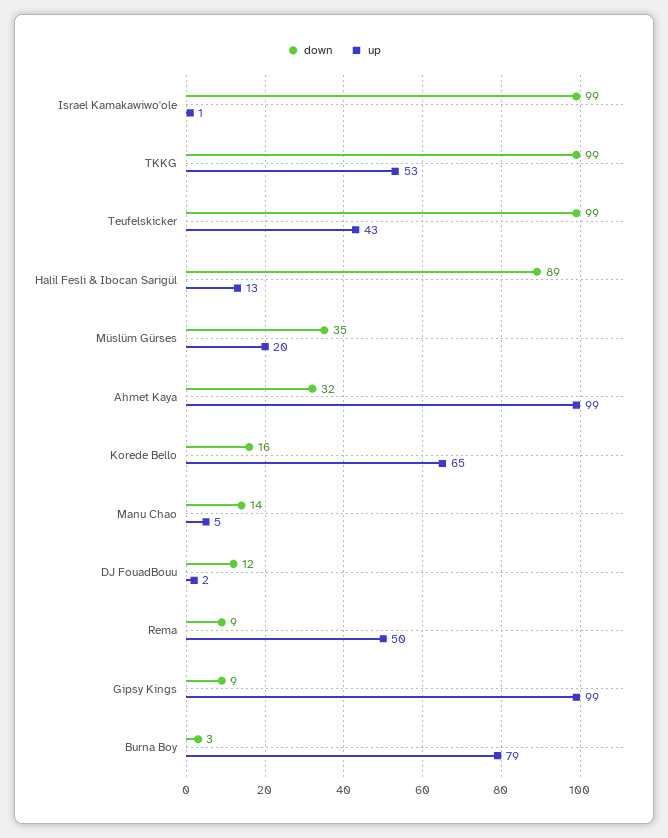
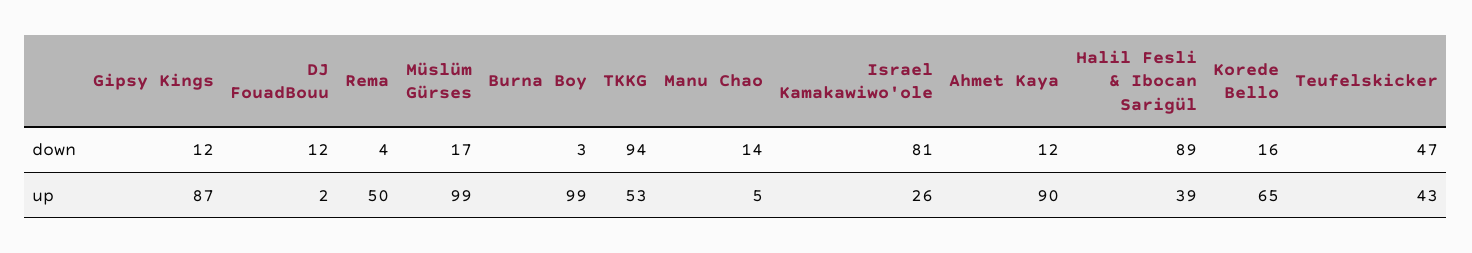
  {
    "down": {
-     "Israel Kamakawiwo'ole": 99,
+     "Israel Kamakawiwo'ole": 81,
-     "TKKG": 99,
+     "TKKG": 94,
-     "Teufelskicker": 99,
+     "Teufelskicker": 47,
      "Halil Fesli & Ibocan Sarigül": 89,
-     "Müslüm Gürses": 35,
+     "Müslüm Gürses": 17,
-     "Ahmet Kaya": 32,
+     "Ahmet Kaya": 12,
      "Korede Bello": 16,
      "Manu Chao": 14,
      "DJ FouadBouu": 12,
-     "Rema": 9,
+     "Rema": 4,
-     "Gipsy Kings": 9,
+     "Gipsy Kings": 12,
      "Burna Boy": 3
    },
    "up": {
-     "Israel Kamakawiwo'ole": 1,
+     "Israel Kamakawiwo'ole": 26,
      "TKKG": 53,
      "Teufelskicker": 43,
-     "Halil Fesli & Ibocan Sarigül": 13,
+     "Halil Fesli & Ibocan Sarigül": 39,
-     "Müslüm Gürses": 20,
+     "Müslüm Gürses": 99,
-     "Ahmet Kaya": 99,
+     "Ahmet Kaya": 90,
      "Korede Bello": 65,
      "Manu Chao": 5,
      "DJ FouadBouu": 2,
      "Rema": 50,
-     "Gipsy Kings": 99,
+     "Gipsy Kings": 87,
-     "Burna Boy": 79
+     "Burna Boy": 99
    }
  }

